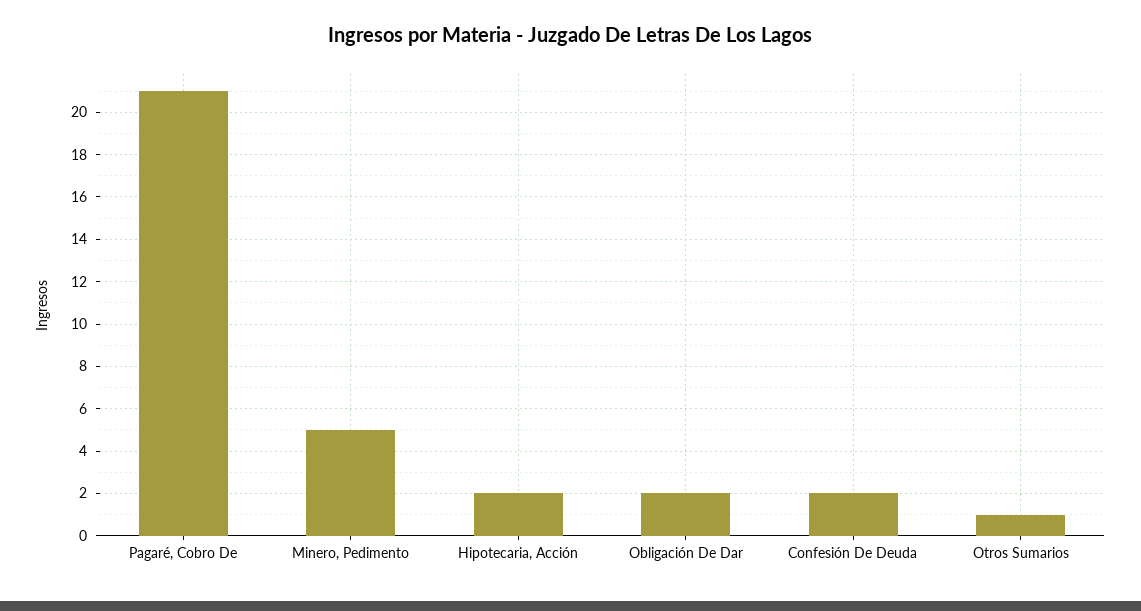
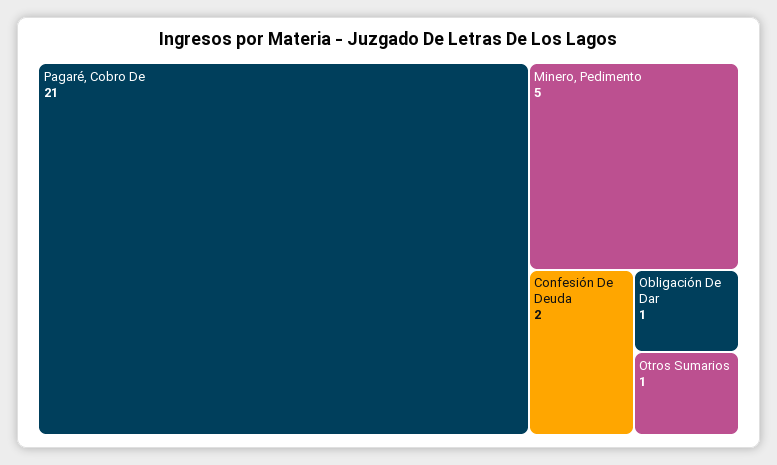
  {
    "Pagaré, Cobro De": 21,
    "Minero, Pedimento": 5,
-   "Hipotecaria, Acción": 2,
-   "Obligación De Dar": 2,
+   "Obligación De Dar": 1,
    "Confesión De Deuda": 2,
    "Otros Sumarios": 1
  }

